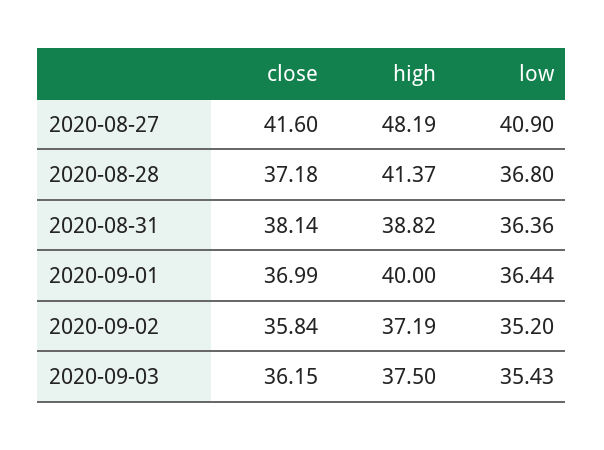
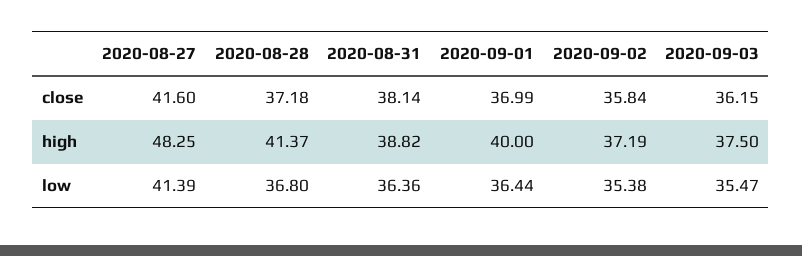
  {
    "close": {
      "2020-08-27": 41.6,
      "2020-08-28": 37.18,
      "2020-08-31": 38.14,
      "2020-09-01": 36.99,
      "2020-09-02": 35.84,
      "2020-09-03": 36.15
    },
    "high": {
-     "2020-08-27": 48.19,
+     "2020-08-27": 48.25,
      "2020-08-28": 41.37,
      "2020-08-31": 38.82,
      "2020-09-01": 40,
      "2020-09-02": 37.19,
      "2020-09-03": 37.5
    },
    "low": {
-     "2020-08-27": 40.9,
+     "2020-08-27": 41.39,
      "2020-08-28": 36.8,
      "2020-08-31": 36.36,
      "2020-09-01": 36.44,
-     "2020-09-02": 35.2,
+     "2020-09-02": 35.38,
-     "2020-09-03": 35.43
+     "2020-09-03": 35.47
    }
  }

